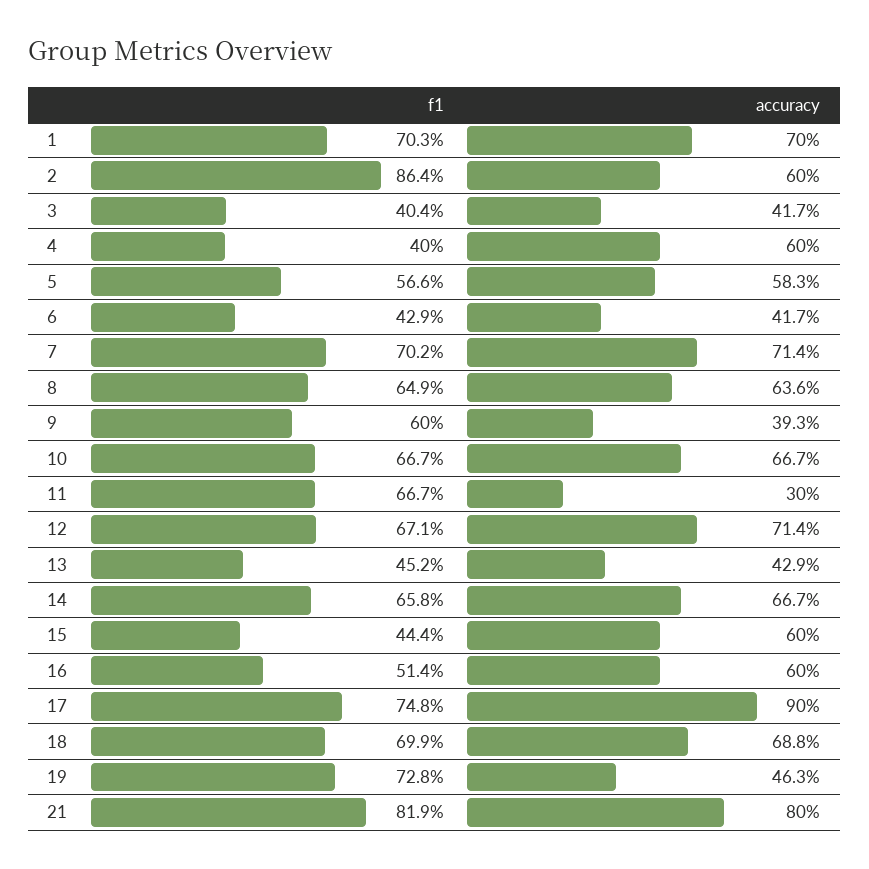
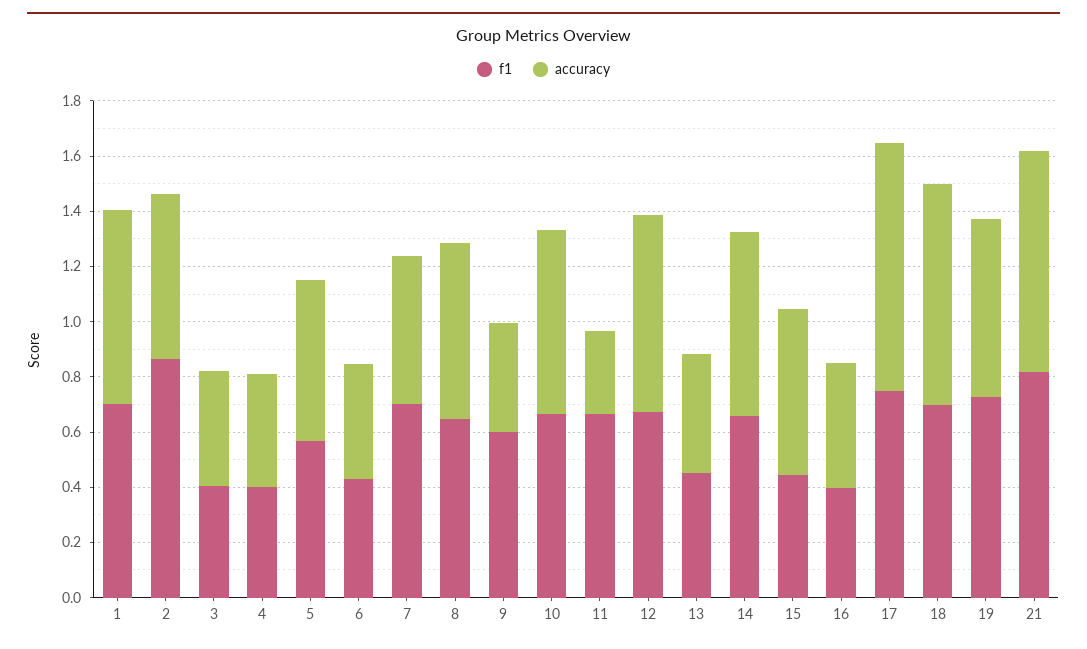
  {
    "f1": {
      "1": 0.703,
      "2": 0.864,
      "3": 0.404,
      "4": 0.4,
      "5": 0.566,
      "6": 0.429,
      "7": 0.702,
      "8": 0.649,
      "9": 0.6,
      "10": 0.667,
      "11": 0.667,
      "12": 0.671,
      "13": 0.452,
      "14": 0.658,
      "15": 0.444,
-     "16": 0.514,
+     "16": 0.4,
      "17": 0.748,
      "18": 0.699,
      "19": 0.728,
      "21": 0.819
    },
    "accuracy": {
      "1": 0.7,
      "2": 0.6,
      "3": 0.417,
-     "4": 0.6,
+     "4": 0.4,
      "5": 0.583,
      "6": 0.417,
-     "7": 0.714,
+     "7": 0.55,
      "8": 0.636,
      "9": 0.393,
      "10": 0.667,
      "11": 0.3,
      "12": 0.714,
      "13": 0.429,
      "14": 0.667,
      "15": 0.6,
-     "16": 0.6,
+     "16": 0.45,
      "17": 0.9,
-     "18": 0.688,
+     "18": 0.8,
-     "19": 0.463,
+     "19": 0.65,
      "21": 0.8
    }
  }

